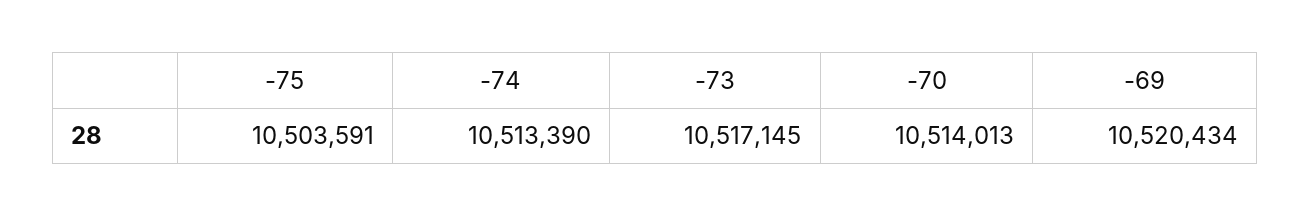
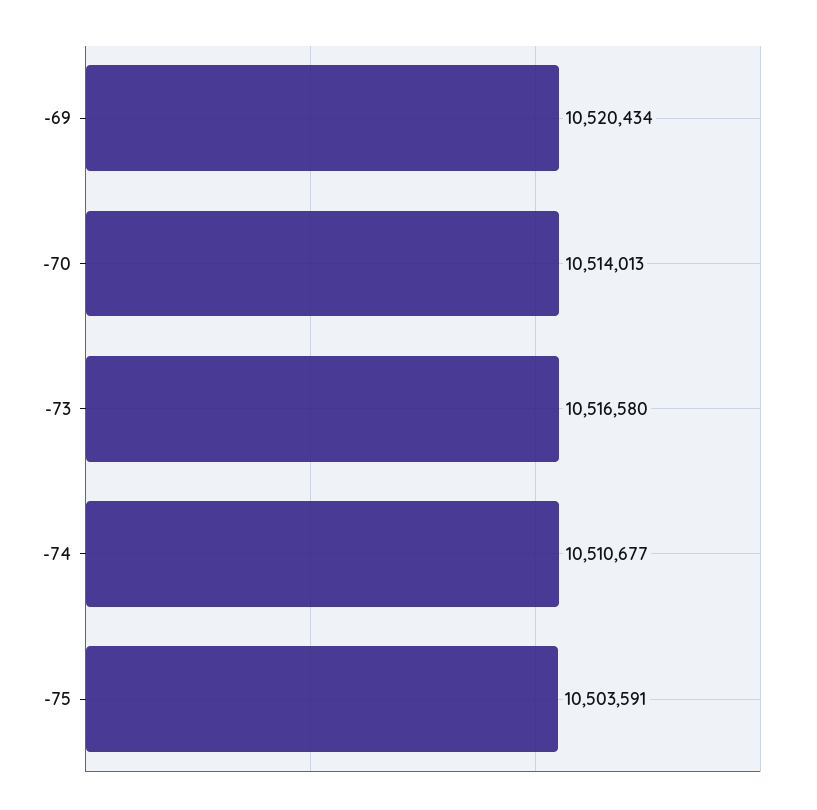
  {
    "-75": 10503591,
-   "-74": 10513390,
+   "-74": 10510677,
-   "-73": 10517145,
+   "-73": 10516580,
    "-70": 10514013,
    "-69": 10520434
  }

